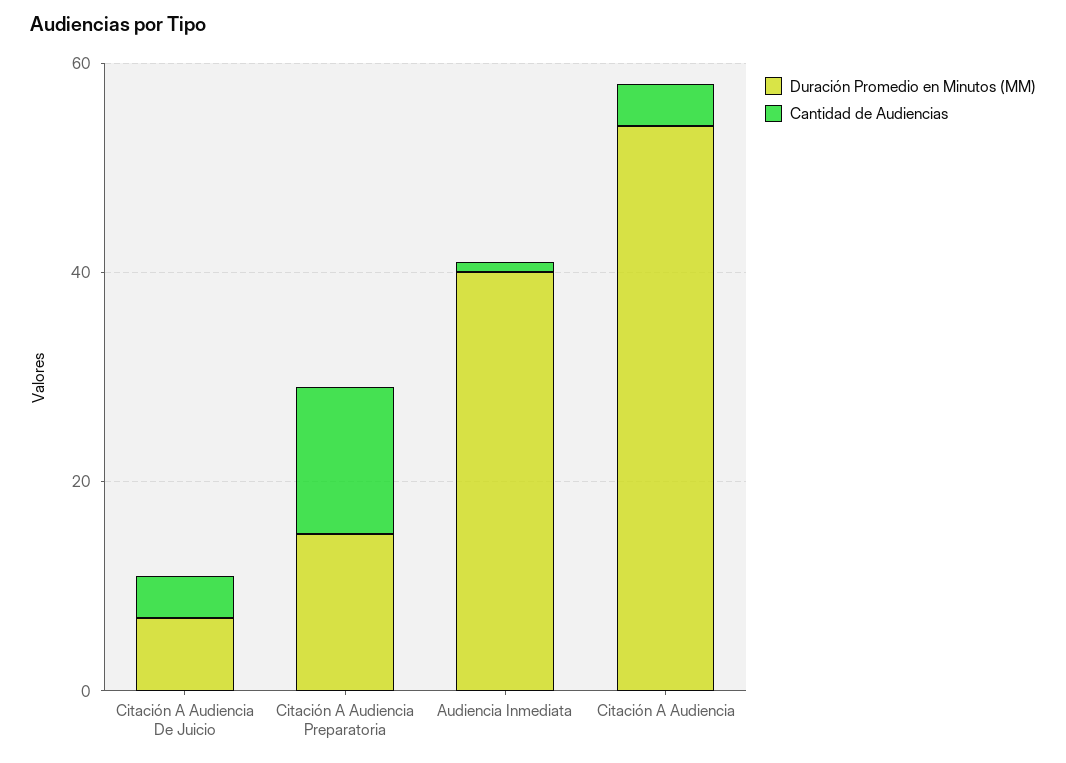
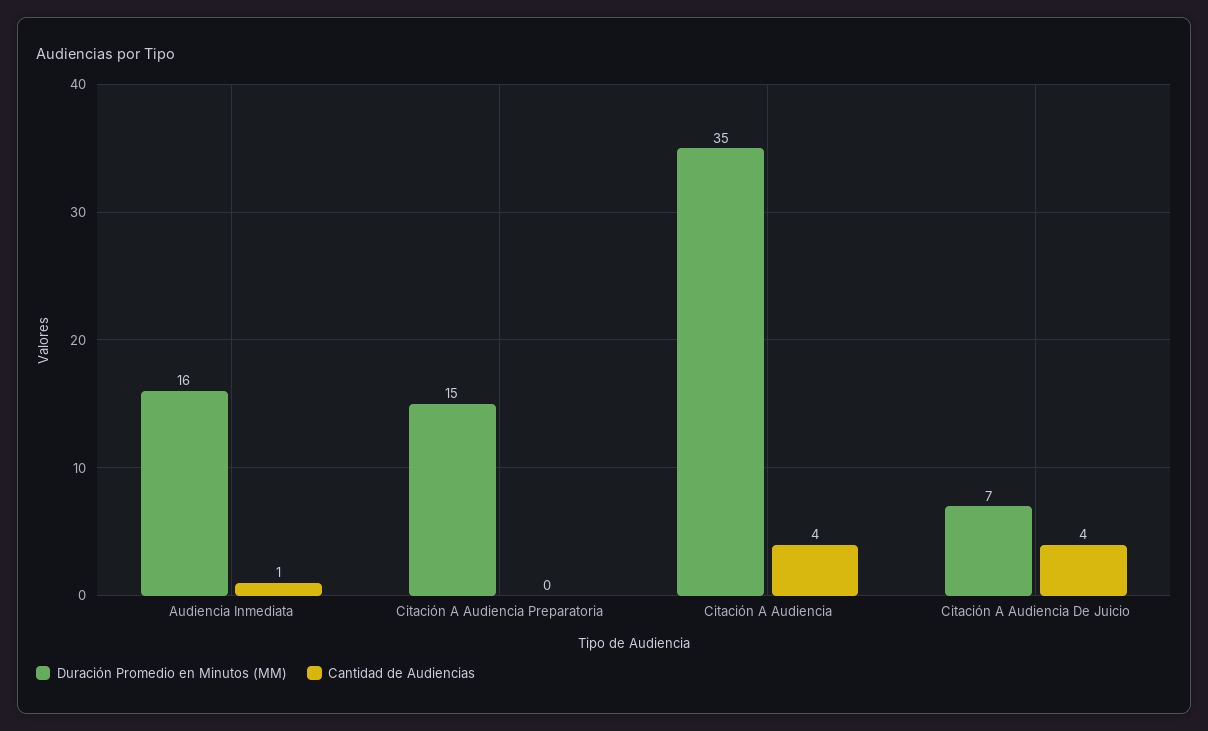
  {
    "Duración Promedio en Minutos (MM)": {
      "Citación A Audiencia De Juicio": 7,
      "Citación A Audiencia Preparatoria": 15,
-     "Audiencia Inmediata": 40,
+     "Audiencia Inmediata": 16,
-     "Citación A Audiencia": 55
+     "Citación A Audiencia": 35
    },
    "Cantidad de Audiencias": {
      "Citación A Audiencia De Juicio": 4,
-     "Citación A Audiencia Preparatoria": 15,
+     "Citación A Audiencia Preparatoria": 0,
      "Audiencia Inmediata": 1,
      "Citación A Audiencia": 4
    }
  }

